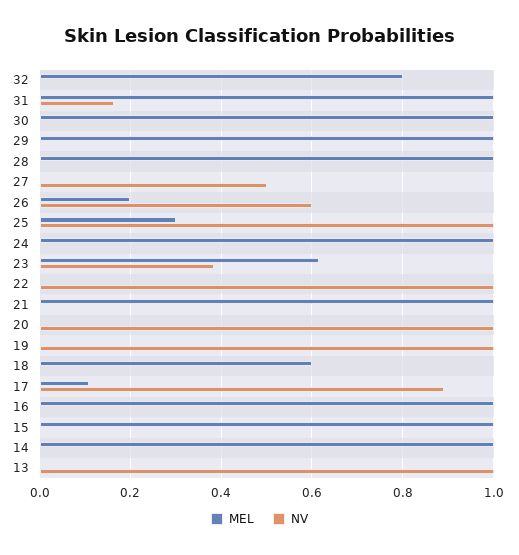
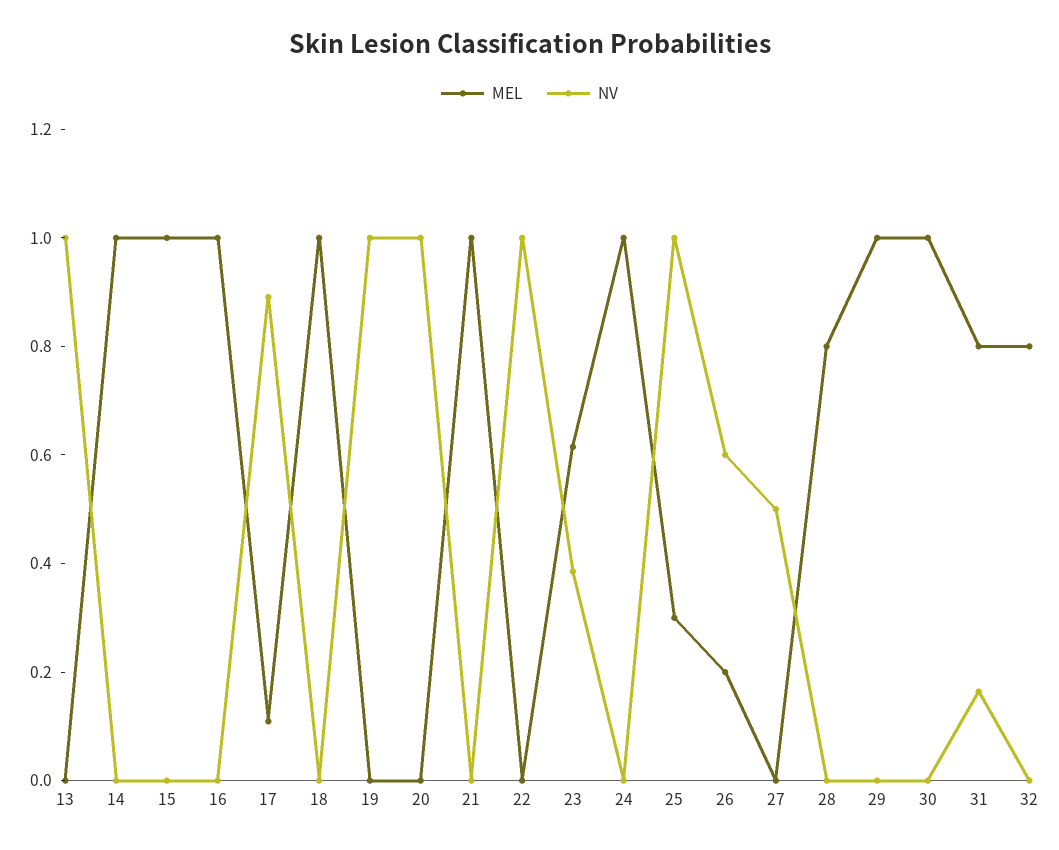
  {
    "MEL": {
      "32": 0.8,
-     "31": 1,
+     "31": 0.8,
      "30": 1,
      "29": 1,
-     "28": 1,
+     "28": 0.8,
      "27": 0,
      "26": 0.2,
      "25": 0.3,
      "24": 1,
      "23": 0.62,
      "22": 0,
      "21": 1,
      "20": 0,
      "19": 0,
-     "18": 0.6,
+     "18": 1,
      "17": 0.1,
      "16": 1,
      "15": 1,
      "14": 1,
      "13": 0
    },
    "NV": {
      "32": 0,
      "31": 0.16,
      "30": 0,
      "29": 0,
      "28": 0,
      "27": 0.5,
      "26": 0.6,
      "25": 1,
      "24": 0,
      "23": 0.38,
      "22": 1,
      "21": 0,
      "20": 1,
      "19": 1,
      "18": 0,
      "17": 0.9,
      "16": 0,
      "15": 0,
      "14": 0,
      "13": 1
    }
  }

